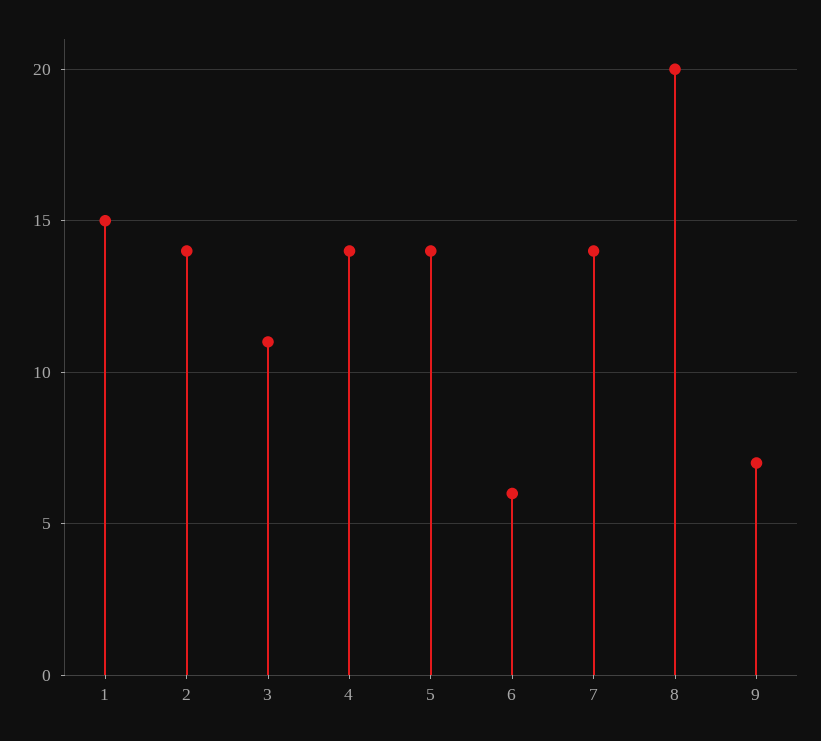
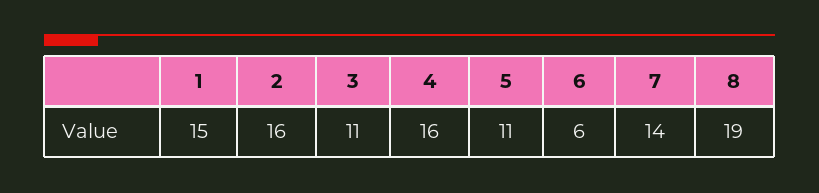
  {
    "1": 15,
-   "2": 14,
+   "2": 16,
    "3": 11,
-   "4": 14,
+   "4": 16,
-   "5": 14,
+   "5": 11,
    "6": 6,
    "7": 14,
-   "8": 20,
+   "8": 19
-   "9": 7
  }

